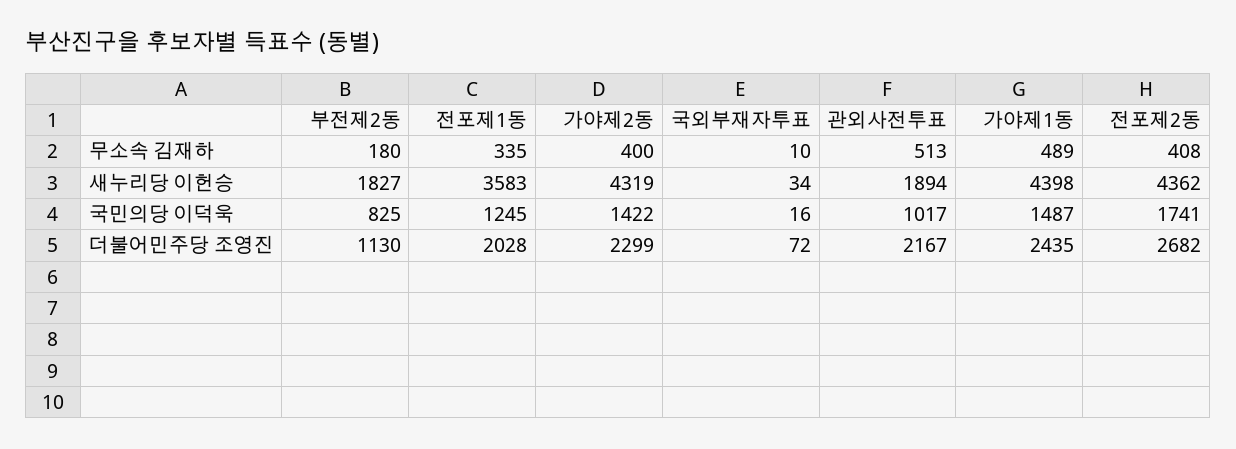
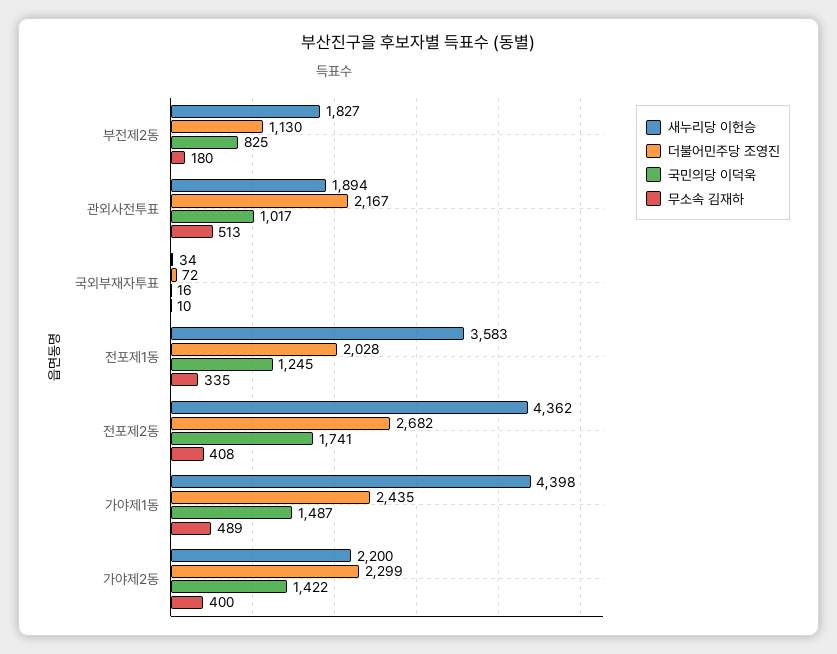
  {
    "무소속 김재하": {
      "부전제2동": 180,
      "전포제1동": 335,
      "가야제2동": 400,
      "국외부재자투표": 10,
      "관외사전투표": 513,
      "가야제1동": 489,
      "전포제2동": 408
    },
    "새누리당 이헌승": {
      "부전제2동": 1827,
      "전포제1동": 3583,
-     "가야제2동": 4319,
+     "가야제2동": 2200,
      "국외부재자투표": 34,
      "관외사전투표": 1894,
      "가야제1동": 4398,
      "전포제2동": 4362
    },
    "국민의당 이덕욱": {
      "부전제2동": 825,
      "전포제1동": 1245,
      "가야제2동": 1422,
      "국외부재자투표": 16,
      "관외사전투표": 1017,
      "가야제1동": 1487,
      "전포제2동": 1741
    },
    "더불어민주당 조영진": {
      "부전제2동": 1130,
      "전포제1동": 2028,
      "가야제2동": 2299,
      "국외부재자투표": 72,
      "관외사전투표": 2167,
      "가야제1동": 2435,
      "전포제2동": 2682
    }
  }

